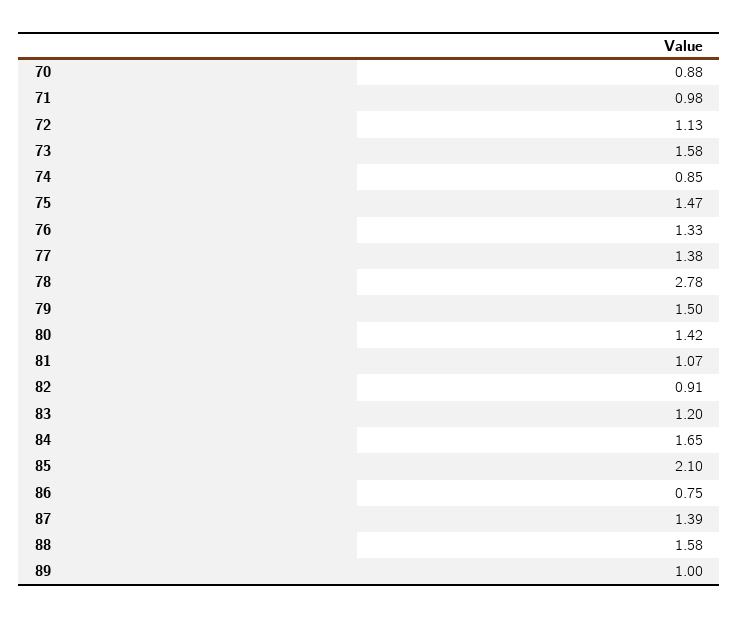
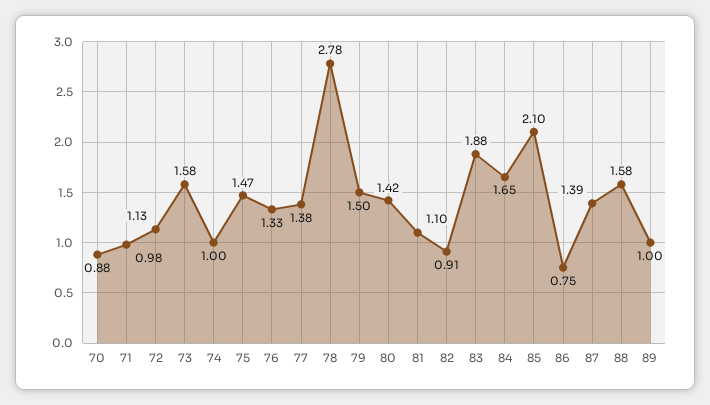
  {
    "70": 0.88,
    "71": 0.98,
    "72": 1.13,
    "73": 1.58,
-   "74": 0.85,
+   "74": 1,
    "75": 1.47,
    "76": 1.33,
    "77": 1.38,
    "78": 2.78,
    "79": 1.5,
    "80": 1.42,
-   "81": 1.07,
+   "81": 1.1,
    "82": 0.91,
-   "83": 1.2,
+   "83": 1.88,
    "84": 1.65,
    "85": 2.1,
    "86": 0.75,
    "87": 1.39,
    "88": 1.58,
    "89": 1
  }

